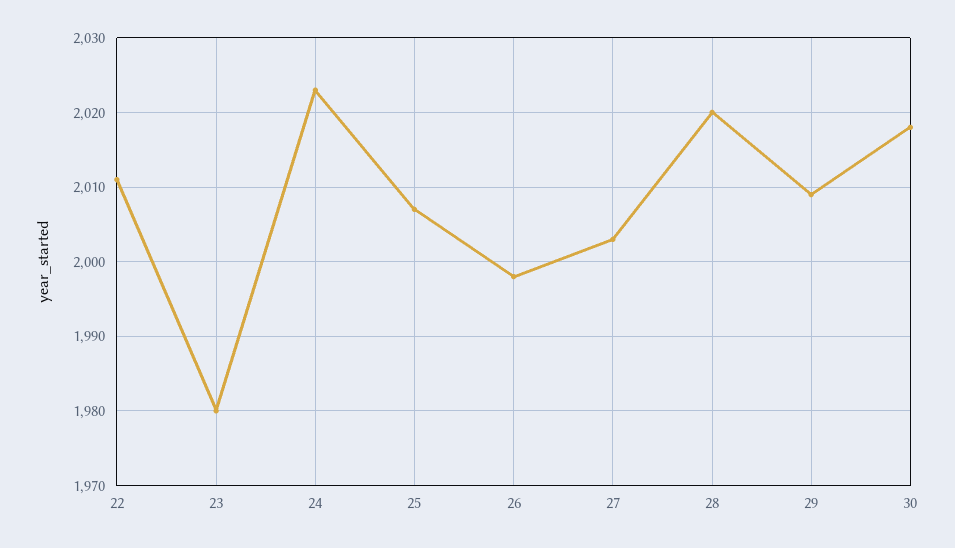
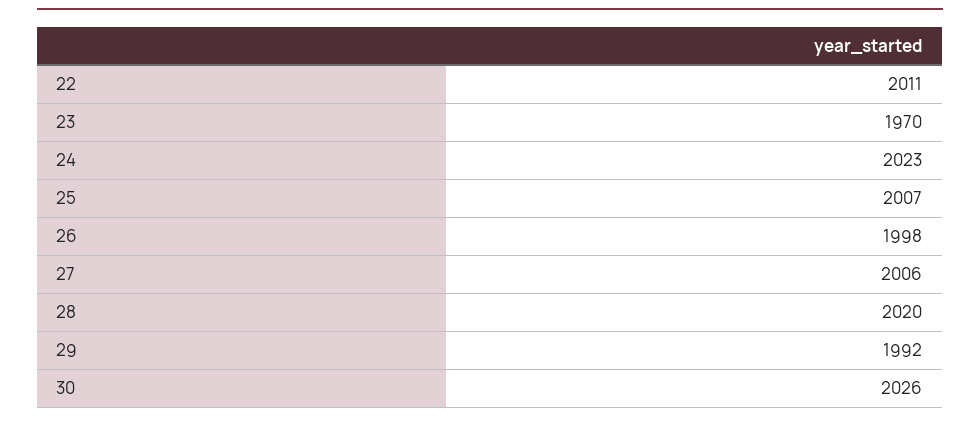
  {
    "22": 2011,
-   "23": 1980,
+   "23": 1970,
    "24": 2023,
    "25": 2007,
    "26": 1998,
-   "27": 2003,
+   "27": 2006,
    "28": 2020,
-   "29": 2009,
+   "29": 1992,
-   "30": 2018
+   "30": 2026
  }

